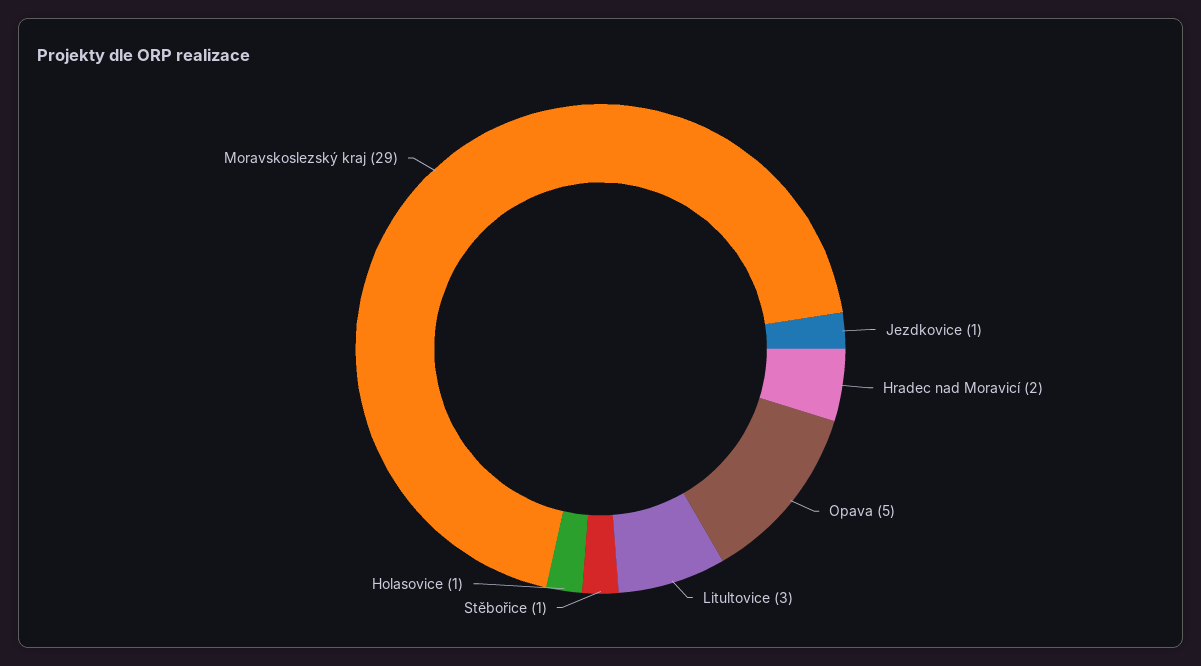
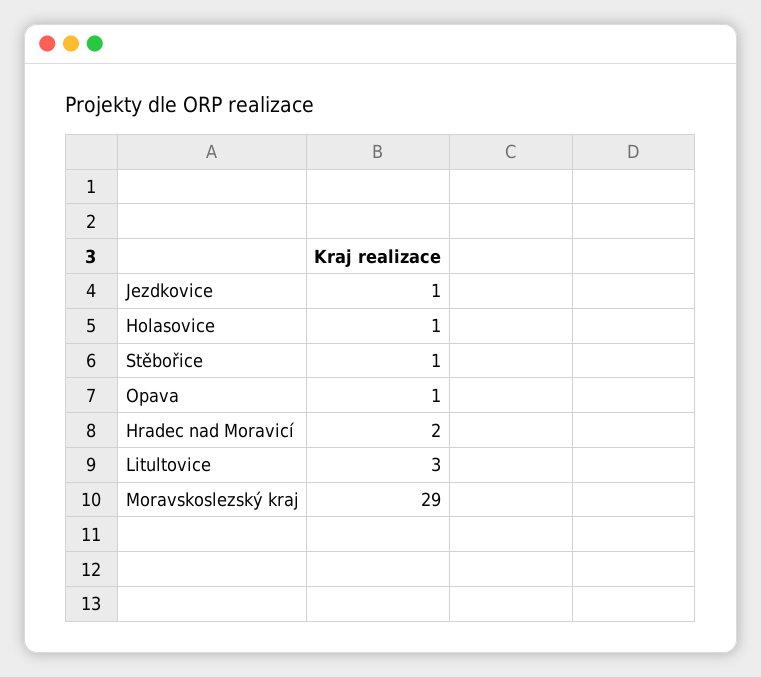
  {
    "Jezdkovice": 1,
    "Hradec nad Moravicí": 2,
-   "Opava": 5,
+   "Opava": 1,
    "Litultovice": 3,
    "Stěbořice": 1,
    "Holasovice": 1,
    "Moravskoslezský kraj": 29
  }

